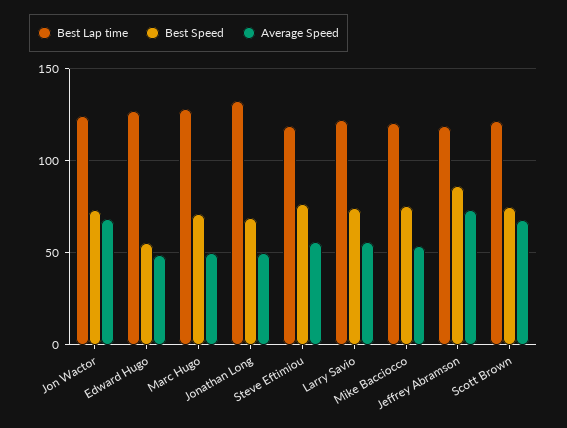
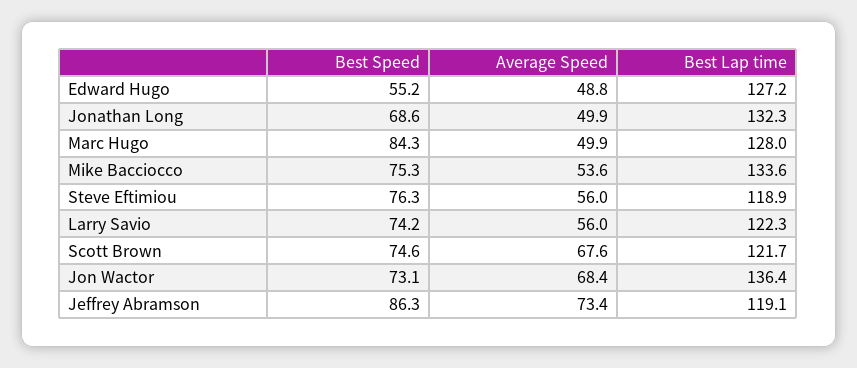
  {
    "Best Lap time": {
-     "Jon Wactor": 125,
+     "Jon Wactor": 136.4,
      "Edward Hugo": 127.2,
      "Marc Hugo": 128,
      "Jonathan Long": 132.3,
      "Steve Eftimiou": 118.9,
      "Larry Savio": 122.3,
-     "Mike Bacciocco": 120,
+     "Mike Bacciocco": 133.6,
      "Jeffrey Abramson": 119.1,
      "Scott Brown": 121.7
    },
    "Best Speed": {
      "Jon Wactor": 73.1,
      "Edward Hugo": 55.2,
-     "Marc Hugo": 70,
+     "Marc Hugo": 84.3,
      "Jonathan Long": 68.6,
      "Steve Eftimiou": 76.3,
      "Larry Savio": 74.2,
      "Mike Bacciocco": 75.3,
      "Jeffrey Abramson": 86.3,
      "Scott Brown": 74.6
    },
    "Average Speed": {
      "Jon Wactor": 68.4,
      "Edward Hugo": 48.8,
      "Marc Hugo": 49.9,
      "Jonathan Long": 49.9,
      "Steve Eftimiou": 56,
      "Larry Savio": 56,
      "Mike Bacciocco": 53.6,
      "Jeffrey Abramson": 73.4,
      "Scott Brown": 67.6
    }
  }

